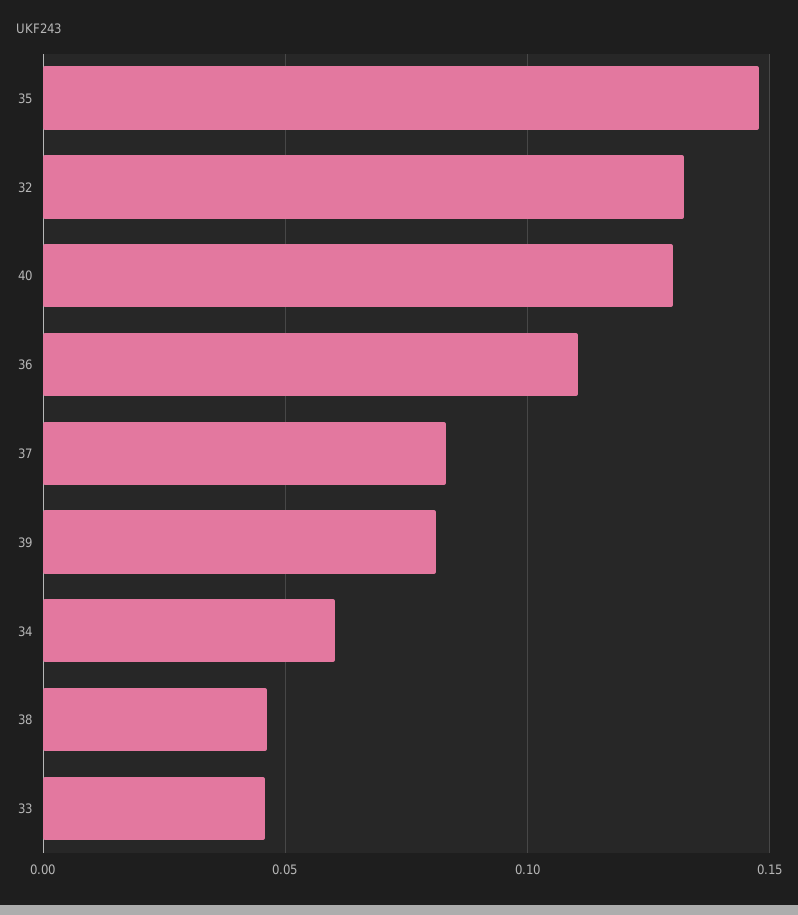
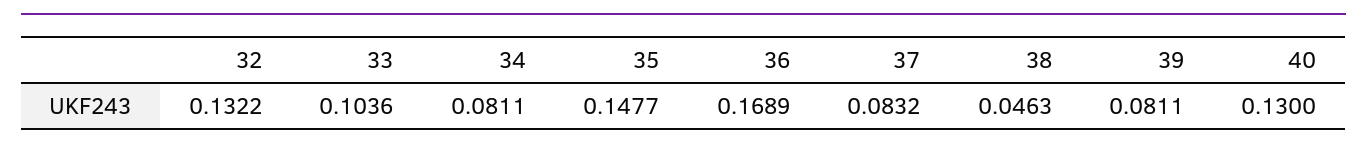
  {
    "35": 0.1477,
    "32": 0.1322,
    "40": 0.13,
-   "36": 0.11,
+   "36": 0.1689,
    "37": 0.0832,
    "39": 0.0811,
-   "34": 0.06,
+   "34": 0.0811,
    "38": 0.0463,
-   "33": 0.045
+   "33": 0.1036
  }

